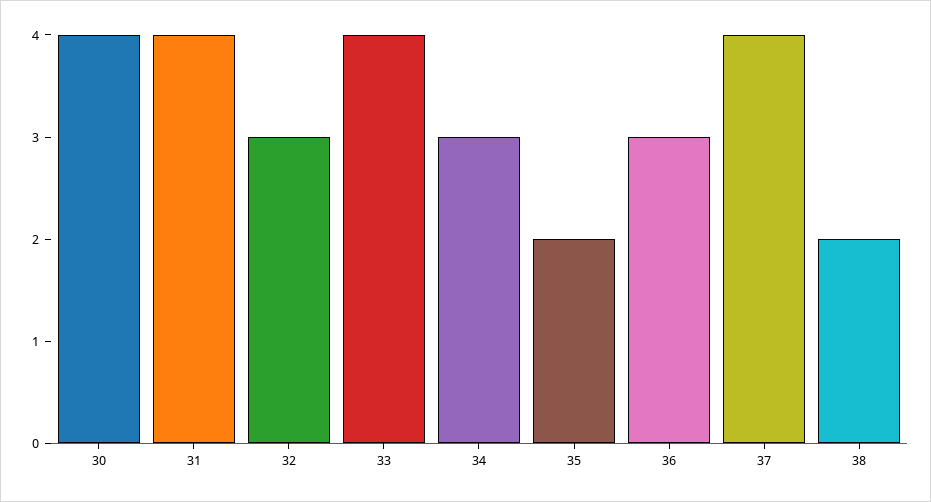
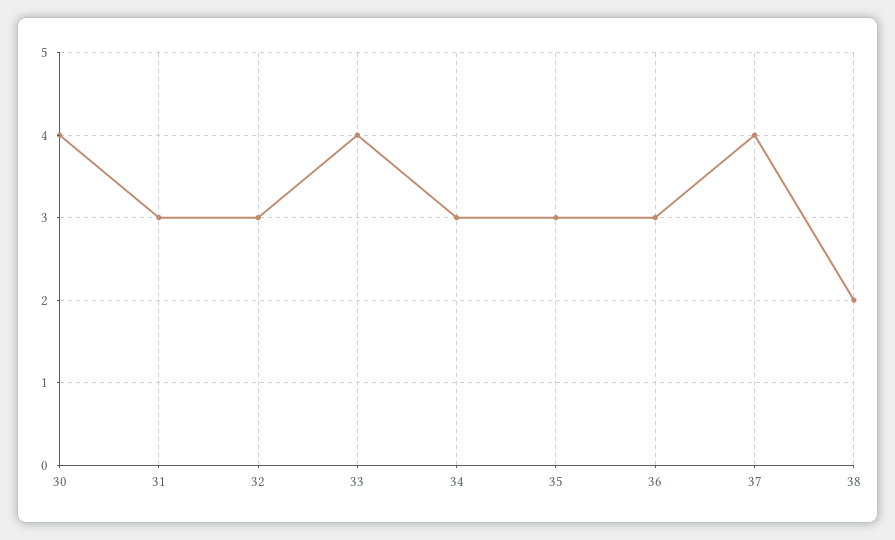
  {
    "30": 4,
-   "31": 4,
+   "31": 3,
    "32": 3,
    "33": 4,
    "34": 3,
-   "35": 2,
+   "35": 3,
    "36": 3,
    "37": 4,
    "38": 2
  }

